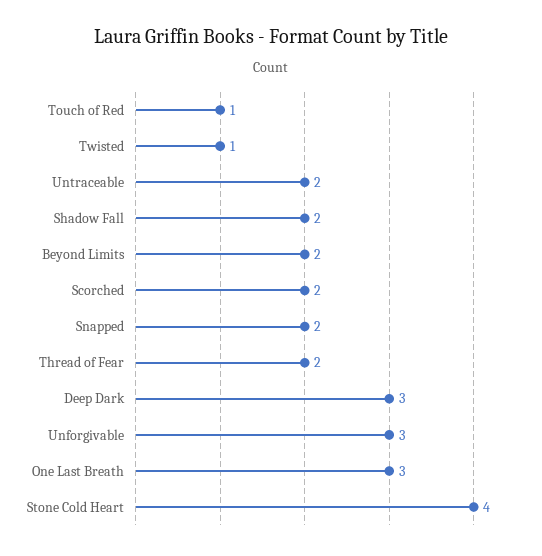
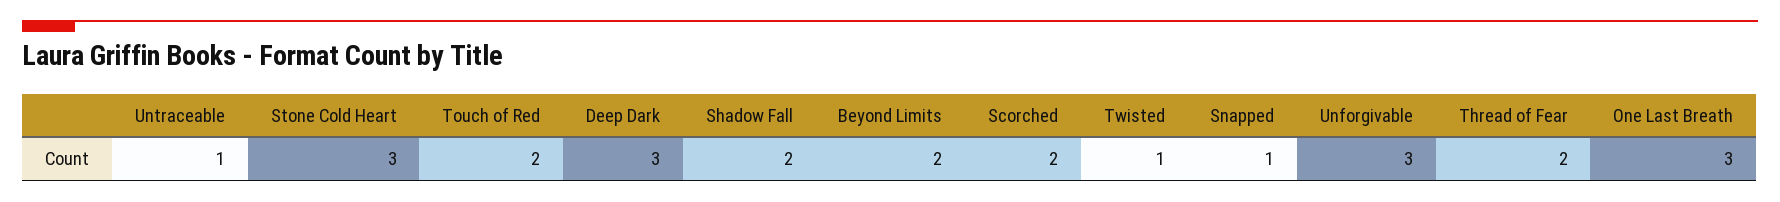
  {
-   "Touch of Red": 1,
+   "Touch of Red": 2,
    "Twisted": 1,
-   "Untraceable": 2,
+   "Untraceable": 1,
    "Shadow Fall": 2,
    "Beyond Limits": 2,
    "Scorched": 2,
-   "Snapped": 2,
+   "Snapped": 1,
    "Thread of Fear": 2,
    "Deep Dark": 3,
    "Unforgivable": 3,
    "One Last Breath": 3,
-   "Stone Cold Heart": 4
+   "Stone Cold Heart": 3
  }

